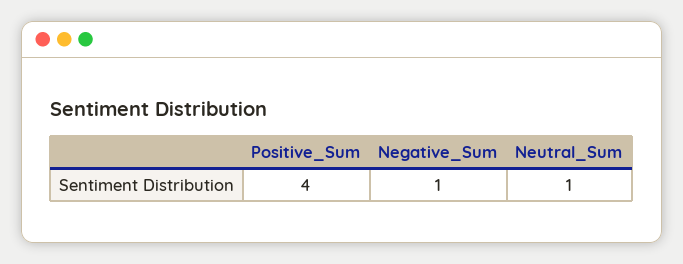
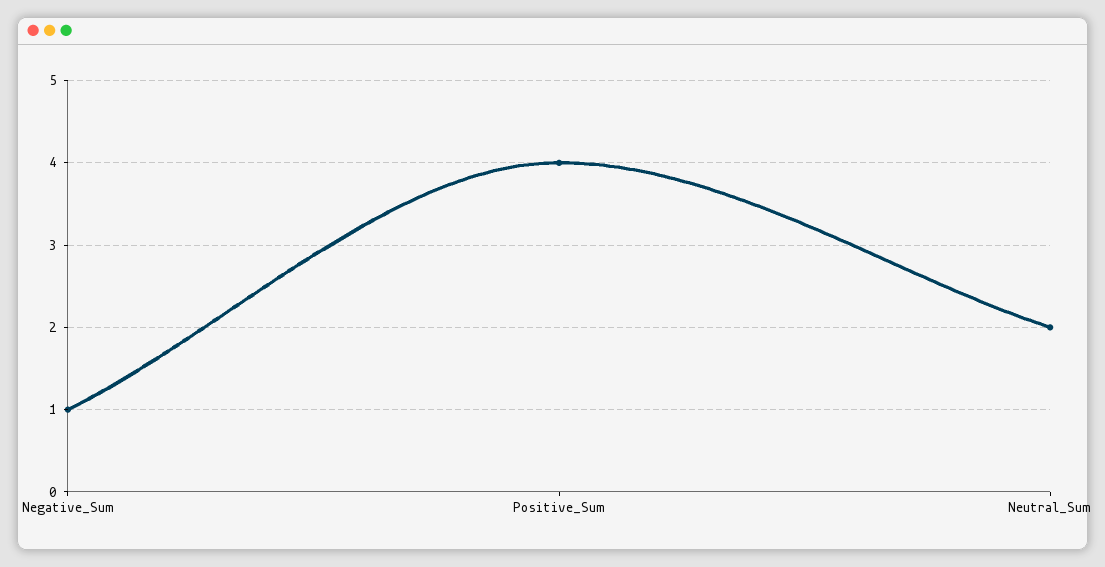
  {
    "Positive_Sum": 4,
    "Negative_Sum": 1,
-   "Neutral_Sum": 1
+   "Neutral_Sum": 2
  }

